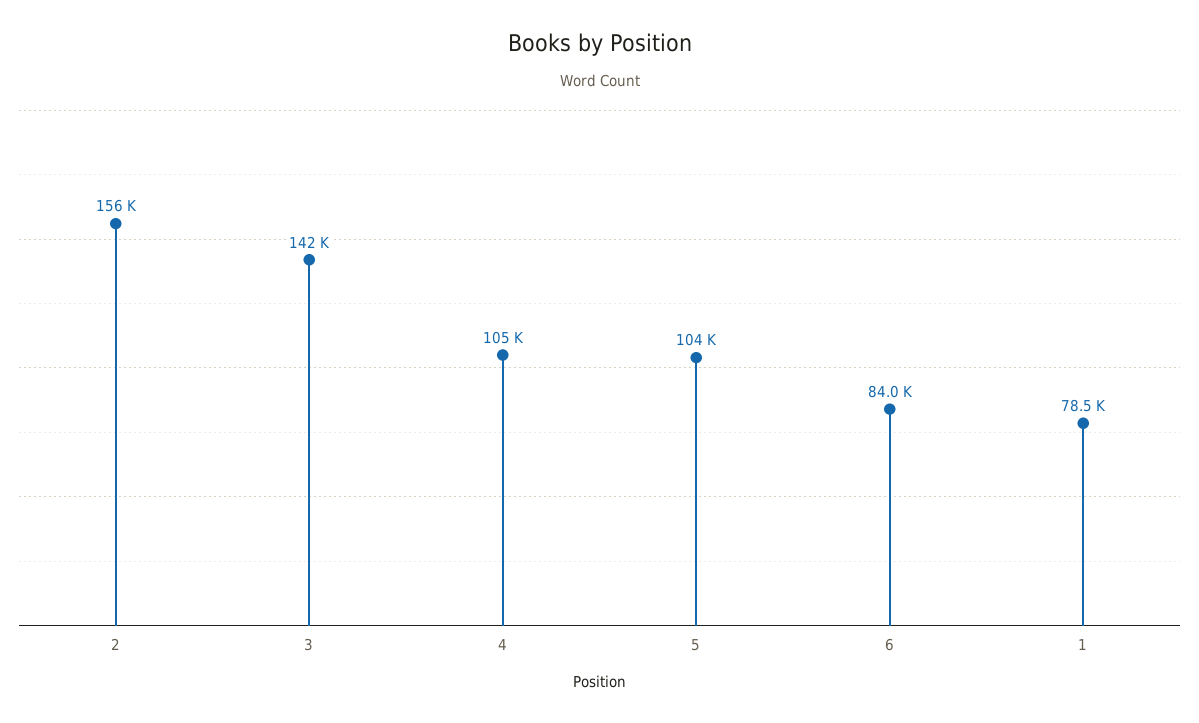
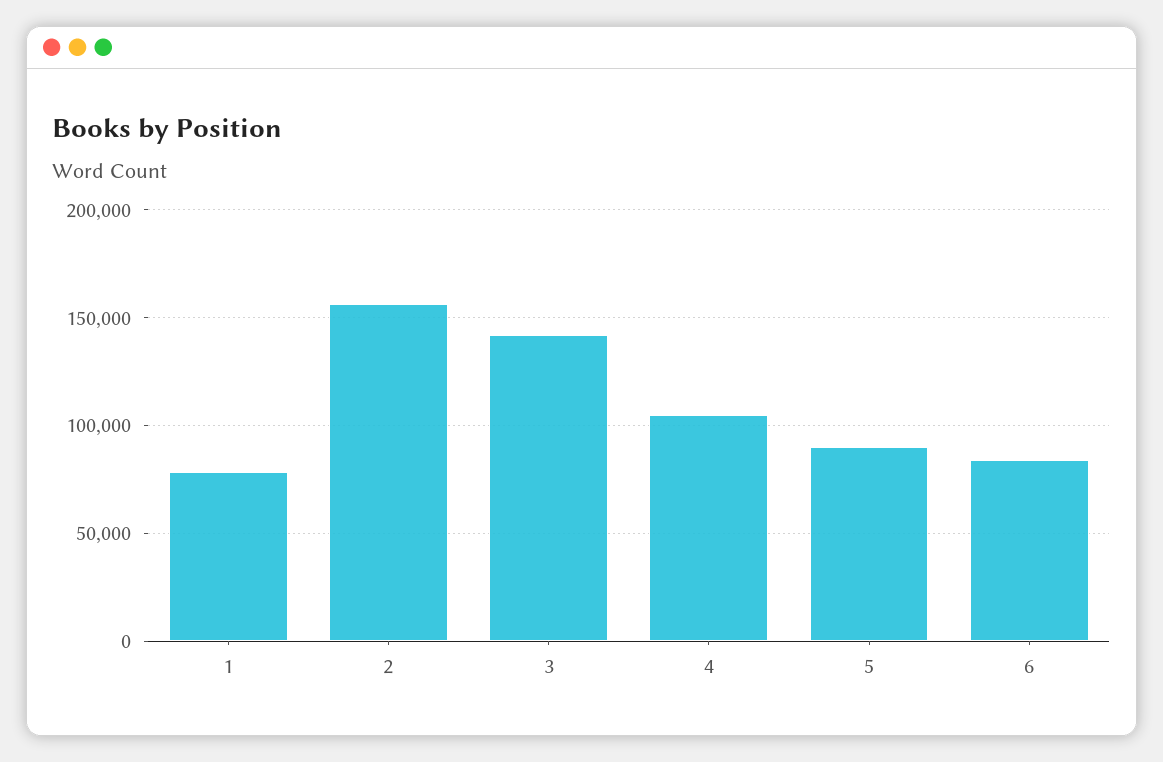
  {
    "2": 156000,
    "3": 142000,
    "4": 105000,
-   "5": 104000,
+   "5": 90000,
    "6": 84000,
    "1": 78500
  }

